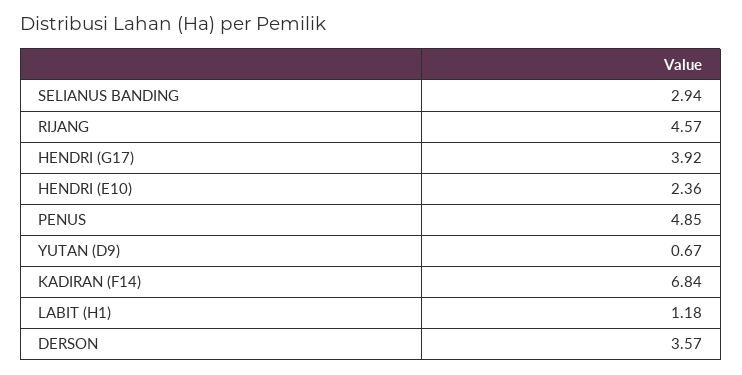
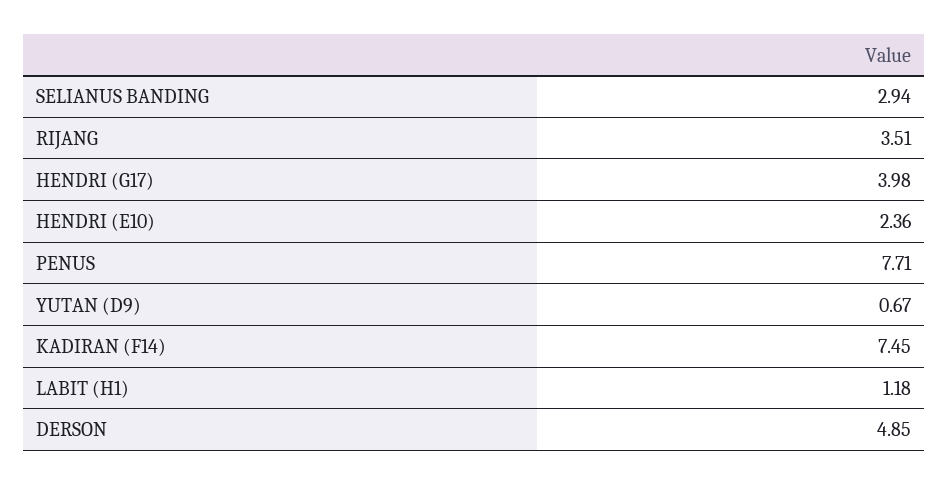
  {
    "SELIANUS BANDING": 2.94,
-   "RIJANG": 4.57,
+   "RIJANG": 3.51,
-   "HENDRI (G17)": 3.92,
+   "HENDRI (G17)": 3.98,
    "HENDRI (E10)": 2.36,
-   "PENUS": 4.85,
+   "PENUS": 7.71,
    "YUTAN (D9)": 0.67,
-   "KADIRAN (F14)": 6.84,
+   "KADIRAN (F14)": 7.45,
    "LABIT (H1)": 1.18,
-   "DERSON": 3.57
+   "DERSON": 4.85
  }

